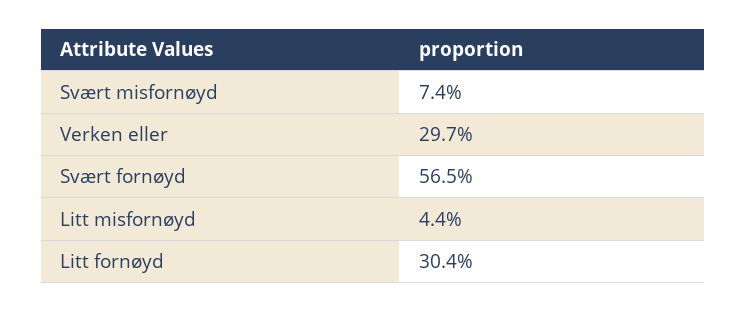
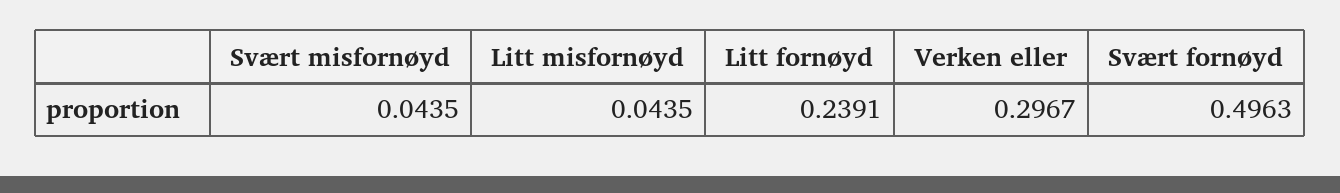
  {
-   "Svært misfornøyd": 0.074,
+   "Svært misfornøyd": 0.0435,
    "Verken eller": 0.2967,
-   "Svært fornøyd": 0.565,
+   "Svært fornøyd": 0.4963,
    "Litt misfornøyd": 0.0435,
-   "Litt fornøyd": 0.304
+   "Litt fornøyd": 0.2391
  }

